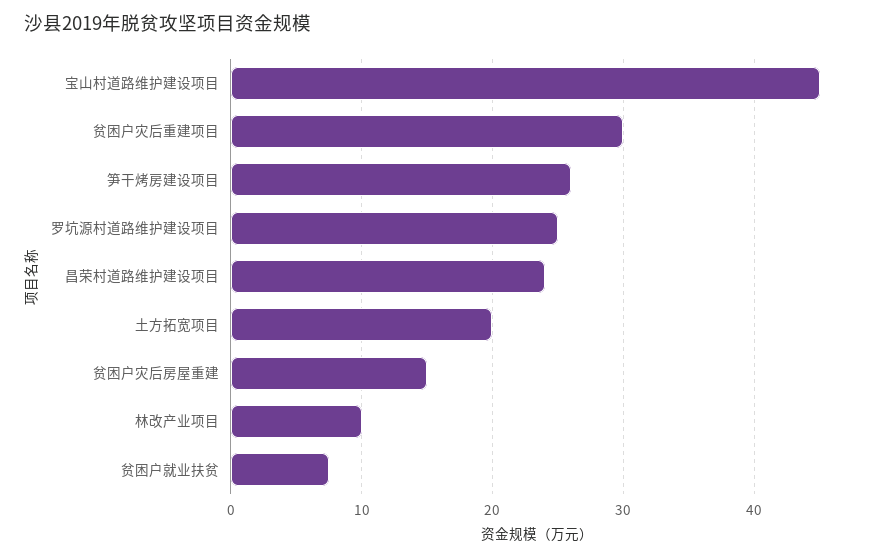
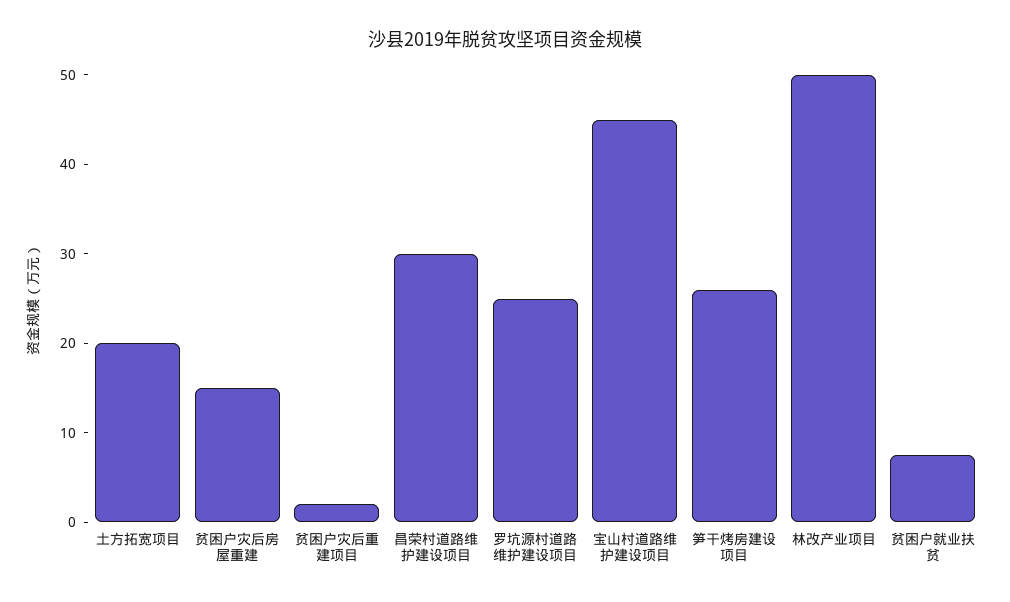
  {
    "宝山村道路维护建设项目": 45,
-   "贫困户灾后重建项目": 30,
+   "贫困户灾后重建项目": 2,
    "笋干烤房建设项目": 26,
    "罗坑源村道路维护建设项目": 25,
-   "昌荣村道路维护建设项目": 24,
+   "昌荣村道路维护建设项目": 30,
    "土方拓宽项目": 20,
    "贫困户灾后房屋重建": 15,
-   "林改产业项目": 10,
+   "林改产业项目": 50,
    "贫困户就业扶贫": 8
  }

